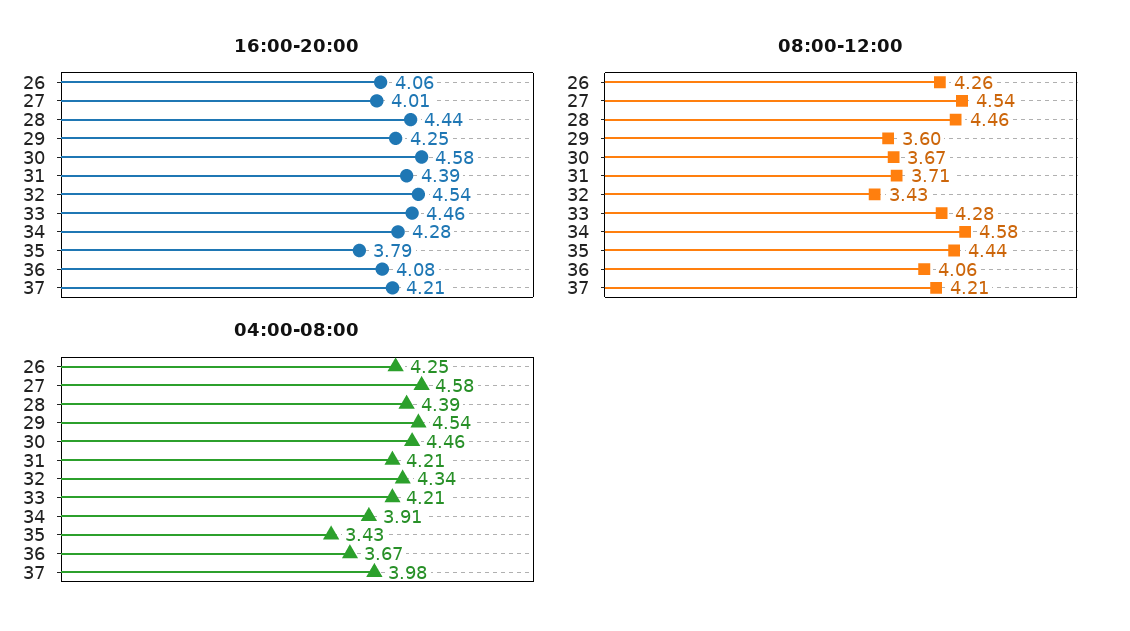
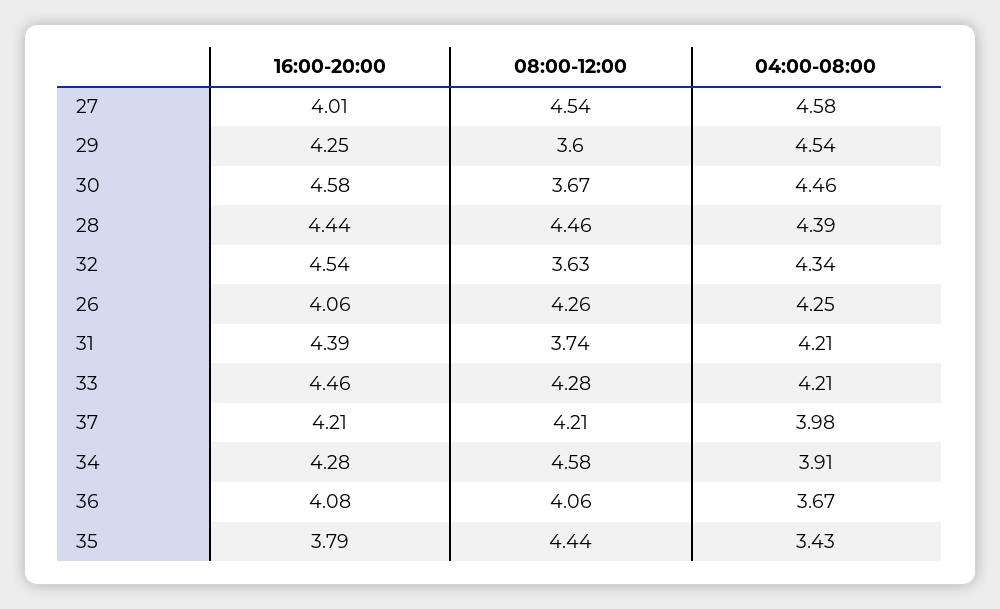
  {
    "16:00-20:00": {
      "26": 4.06,
      "27": 4.01,
      "28": 4.44,
      "29": 4.25,
      "30": 4.58,
      "31": 4.39,
      "32": 4.54,
      "33": 4.46,
      "34": 4.28,
      "35": 3.79,
      "36": 4.08,
      "37": 4.21
    },
    "08:00-12:00": {
      "26": 4.26,
      "27": 4.54,
      "28": 4.46,
      "29": 3.6,
      "30": 3.67,
-     "31": 3.71,
+     "31": 3.74,
-     "32": 3.43,
+     "32": 3.63,
      "33": 4.28,
      "34": 4.58,
      "35": 4.44,
      "36": 4.06,
      "37": 4.21
    },
    "04:00-08:00": {
      "26": 4.25,
      "27": 4.58,
      "28": 4.39,
      "29": 4.54,
      "30": 4.46,
      "31": 4.21,
      "32": 4.34,
      "33": 4.21,
      "34": 3.91,
      "35": 3.43,
      "36": 3.67,
      "37": 3.98
    }
  }

